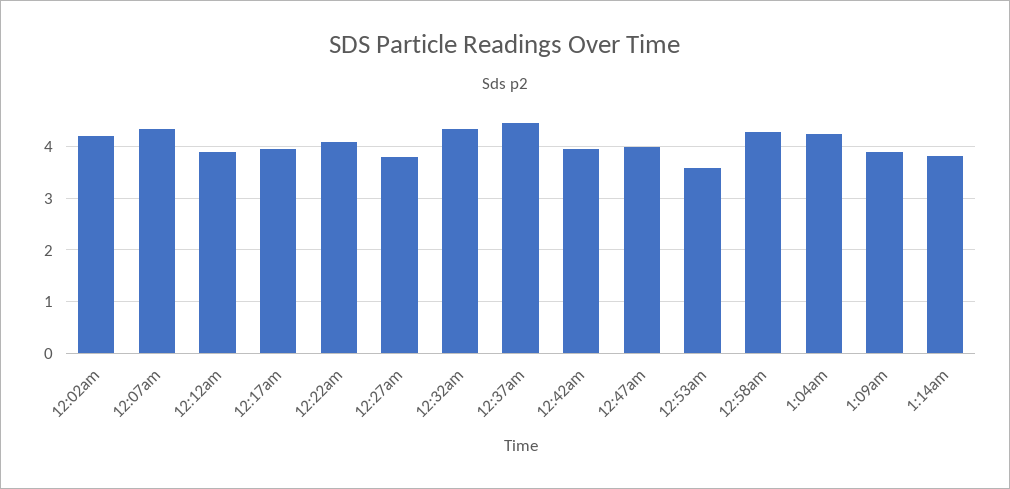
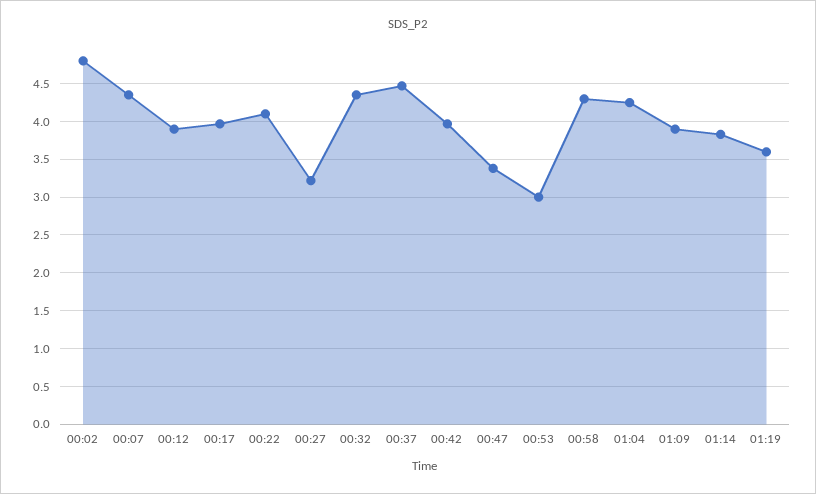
  {
-   "12:02am": 4.2,
+   "12:02am": 4.8,
    "12:07am": 4.4,
    "12:12am": 3.9,
    "12:17am": 4,
    "12:22am": 4.1,
-   "12:27am": 3.8,
+   "12:27am": 3.2,
    "12:32am": 4.4,
    "12:37am": 4.5,
    "12:42am": 4,
-   "12:47am": 4,
+   "12:47am": 3.4,
-   "12:53am": 3.6,
+   "12:53am": 3,
    "12:58am": 4.3,
    "1:04am": 4.3,
    "1:09am": 3.9,
-   "1:14am": 3.8
+   "1:14am": 3.8,
+   "01:19": 3.6
  }

